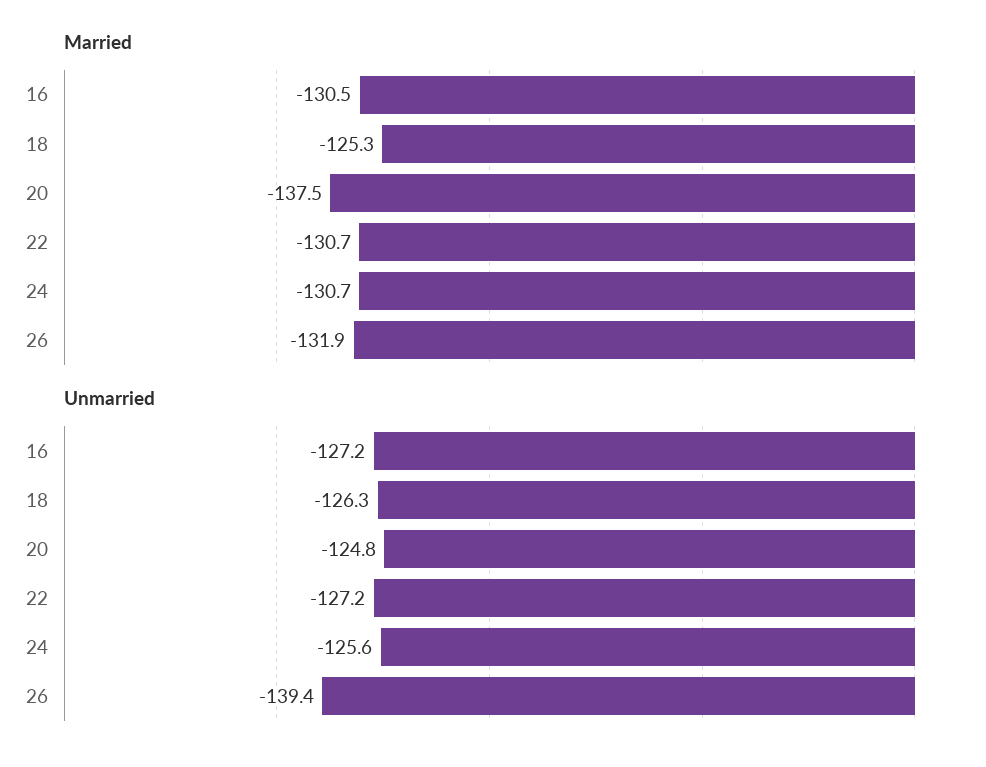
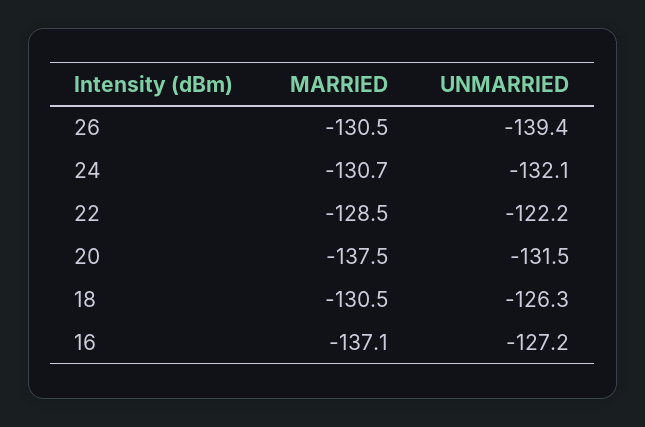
  {
    "Married": {
-     "16": -130.5,
+     "16": -137.1,
-     "18": -125.3,
+     "18": -130.5,
      "20": -137.5,
-     "22": -130.7,
+     "22": -128.5,
      "24": -130.7,
-     "26": -131.9
+     "26": -130.5
    },
    "Unmarried": {
      "16": -127.2,
      "18": -126.3,
-     "20": -124.8,
+     "20": -131.5,
-     "22": -127.2,
+     "22": -122.2,
-     "24": -125.6,
+     "24": -132.1,
      "26": -139.4
    }
  }

